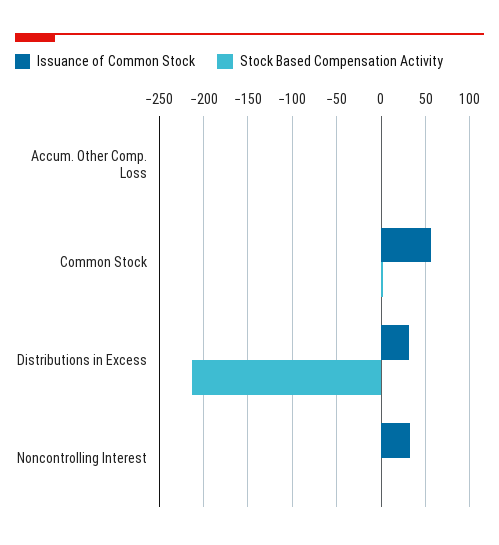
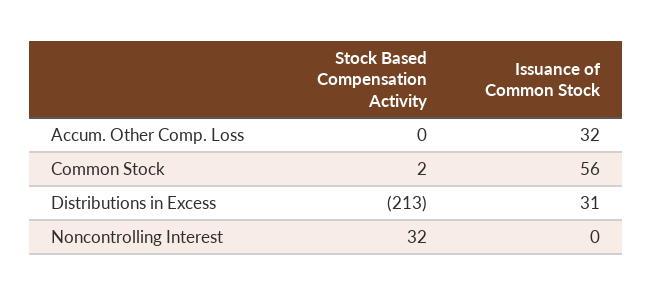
  {
    "Issuance of Common Stock": {
-     "Accum. Other Comp. Loss": 0,
+     "Accum. Other Comp. Loss": 32,
      "Common Stock": 56,
      "Distributions in Excess": 31,
-     "Noncontrolling Interest": 30
+     "Noncontrolling Interest": 0
    },
    "Stock Based Compensation Activity": {
      "Accum. Other Comp. Loss": 0,
      "Common Stock": 2,
      "Distributions in Excess": -213,
-     "Noncontrolling Interest": 0
+     "Noncontrolling Interest": 32
    }
  }

